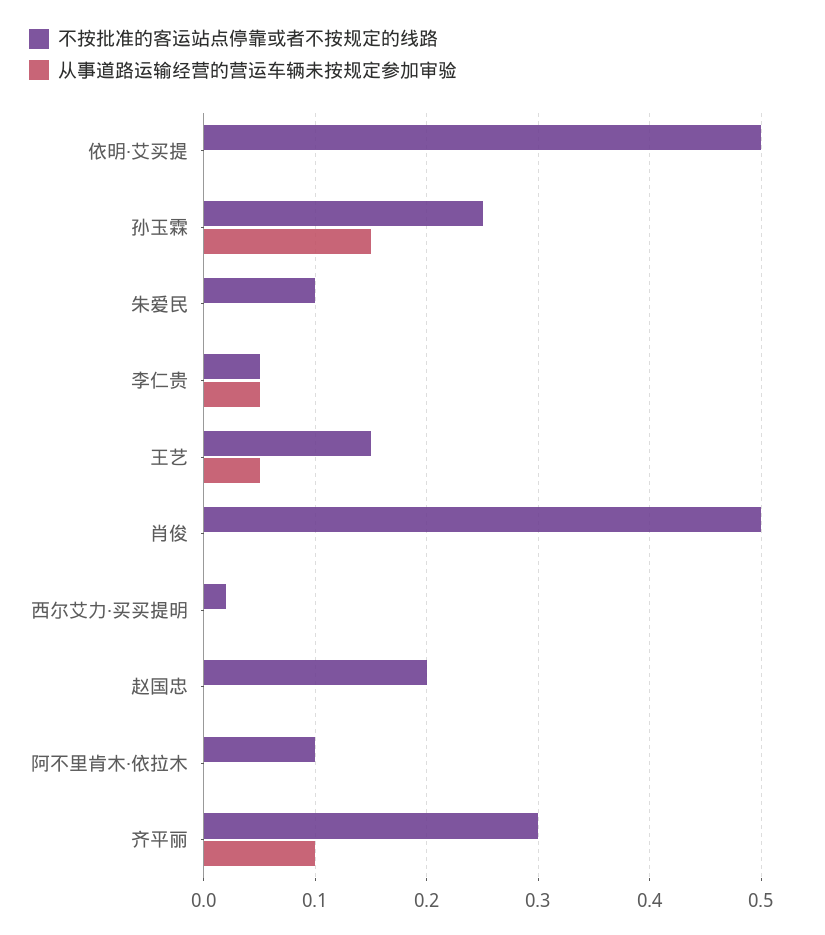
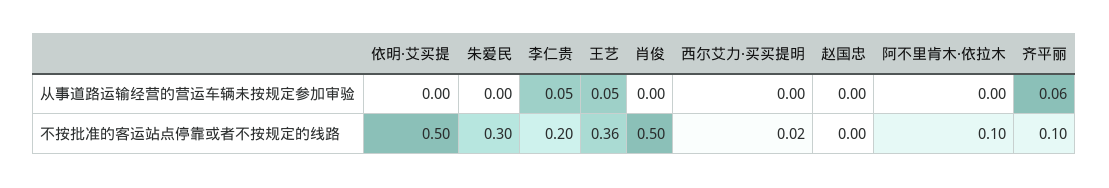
  {
    "不按批准的客运站点停靠或者不按规定的线路": {
      "依明·艾买提": 0.5,
-     "孙玉霖": 0.25,
-     "朱爱民": 0.1,
+     "朱爱民": 0.3,
-     "李仁贵": 0.05,
+     "李仁贵": 0.2,
-     "王艺": 0.15,
+     "王艺": 0.36,
      "肖俊": 0.5,
      "西尔艾力·买买提明": 0.02,
-     "赵国忠": 0.2,
+     "赵国忠": 0,
      "阿不里肯木·依拉木": 0.1,
-     "齐平丽": 0.3
+     "齐平丽": 0.1
    },
    "从事道路运输经营的营运车辆未按规定参加审验": {
      "依明·艾买提": 0,
-     "孙玉霖": 0.15,
      "朱爱民": 0,
      "李仁贵": 0.05,
      "王艺": 0.05,
      "肖俊": 0,
      "西尔艾力·买买提明": 0,
      "赵国忠": 0,
      "阿不里肯木·依拉木": 0,
-     "齐平丽": 0.1
+     "齐平丽": 0.06
    }
  }

